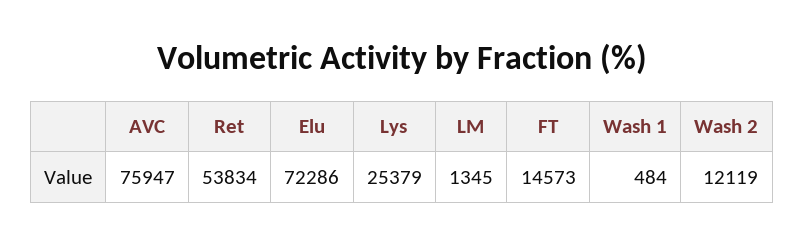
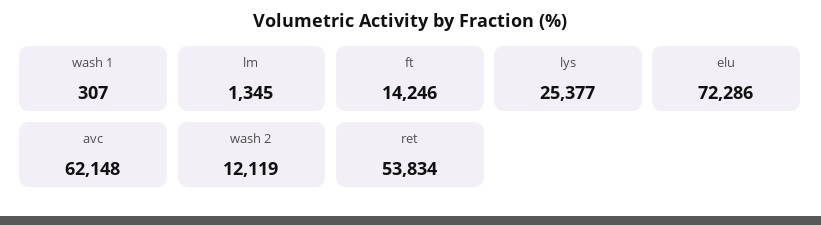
  {
-   "AVC": 75947,
+   "AVC": 62148,
    "Ret": 53834,
    "Elu": 72286,
-   "Lys": 25379,
+   "Lys": 25377,
    "LM": 1345,
-   "FT": 14573,
+   "FT": 14246,
-   "Wash 1": 484,
+   "Wash 1": 307,
    "Wash 2": 12119
  }

